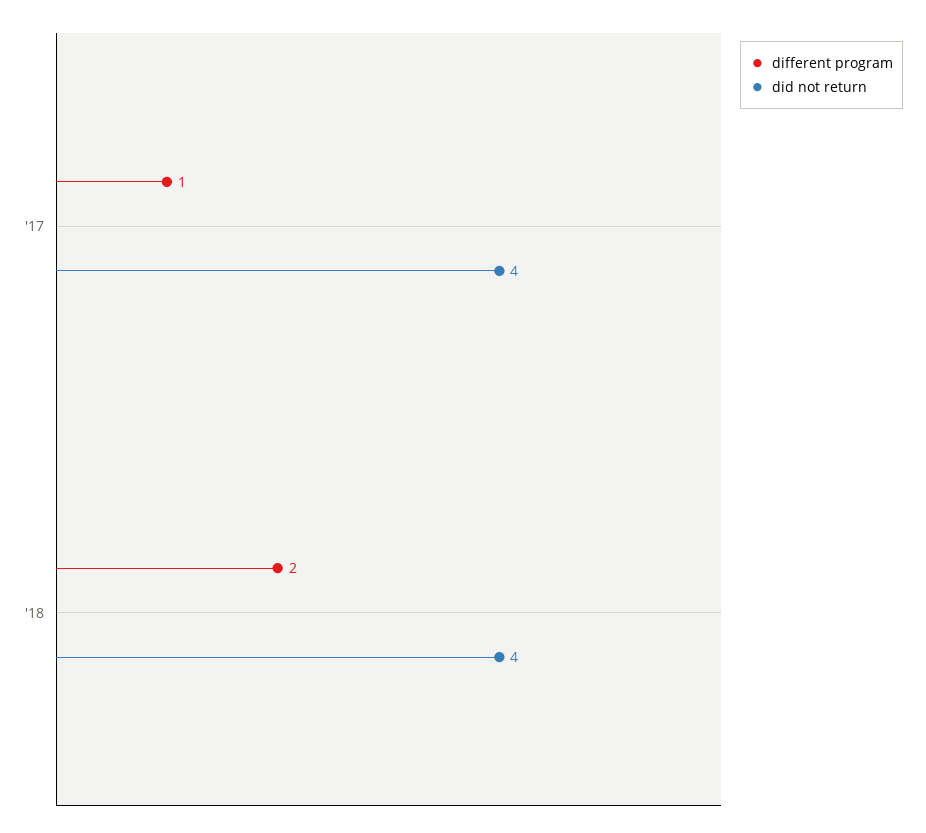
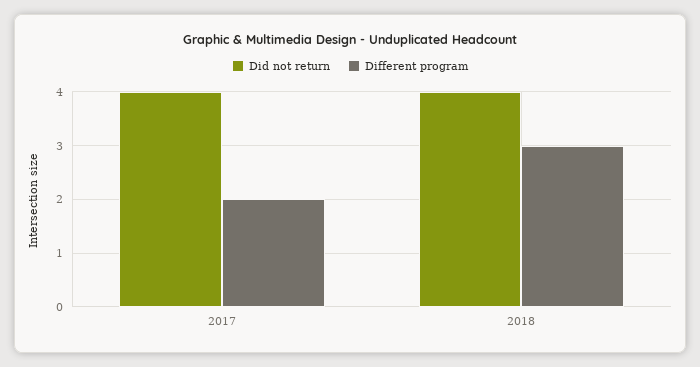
  {
    "different program": {
-     "'17": 1,
+     "'17": 2,
-     "'18": 2
+     "'18": 3
    },
    "did not return": {
      "'17": 4,
      "'18": 4
    }
  }

